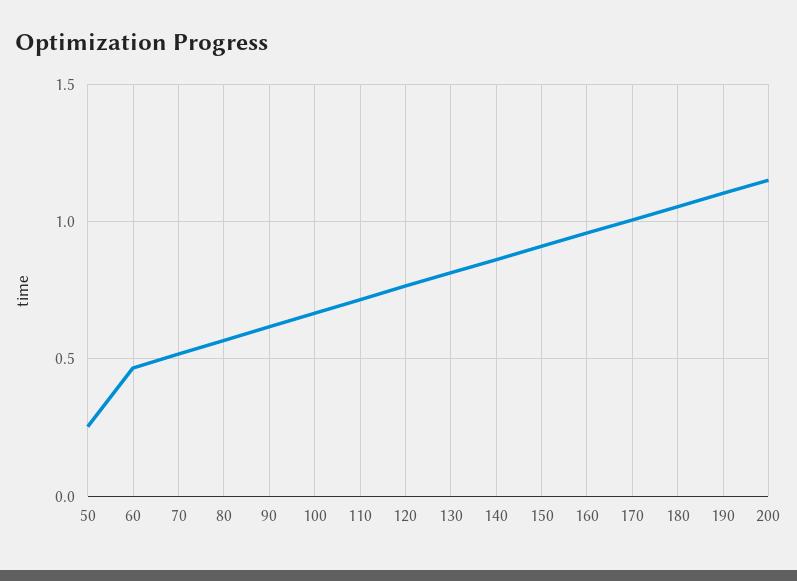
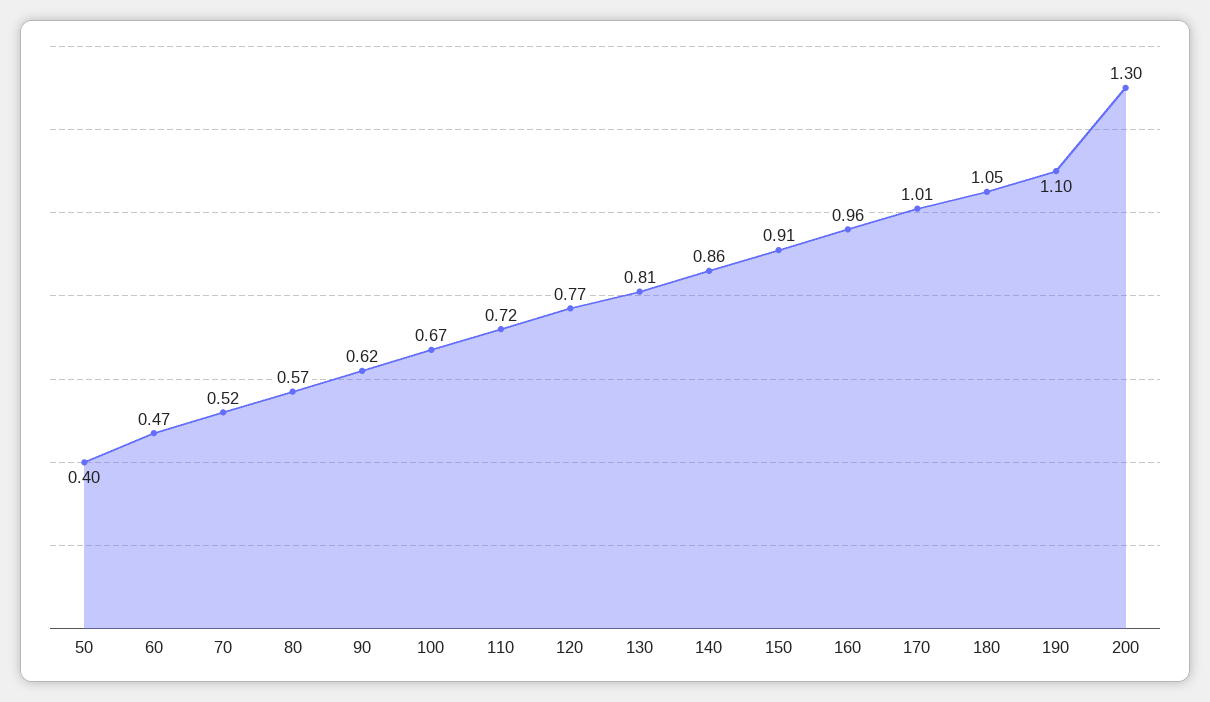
  {
-   "50": 0.25,
+   "50": 0.4,
    "60": 0.47,
    "70": 0.52,
    "80": 0.57,
    "90": 0.62,
    "100": 0.67,
    "110": 0.72,
    "120": 0.77,
    "130": 0.81,
    "140": 0.86,
    "150": 0.91,
    "160": 0.96,
    "170": 1.01,
    "180": 1.05,
    "190": 1.1,
-   "200": 1.15
+   "200": 1.3
  }

